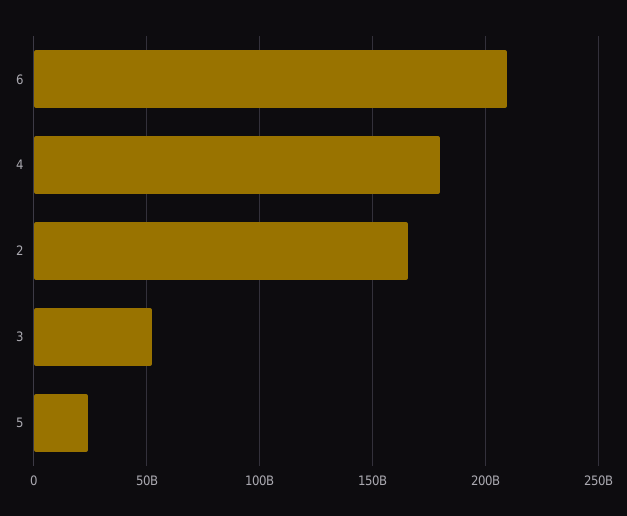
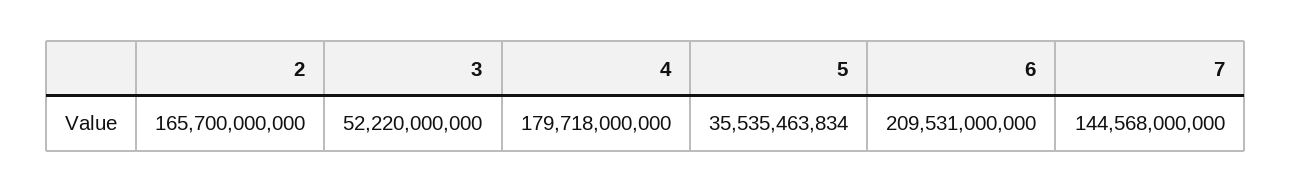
  {
    "6": 209531000000,
    "4": 179718000000,
    "2": 165700000000,
    "3": 52220000000,
-   "5": 25000000000
+   "5": 35535463834,
+   "7": 144568000000
  }

